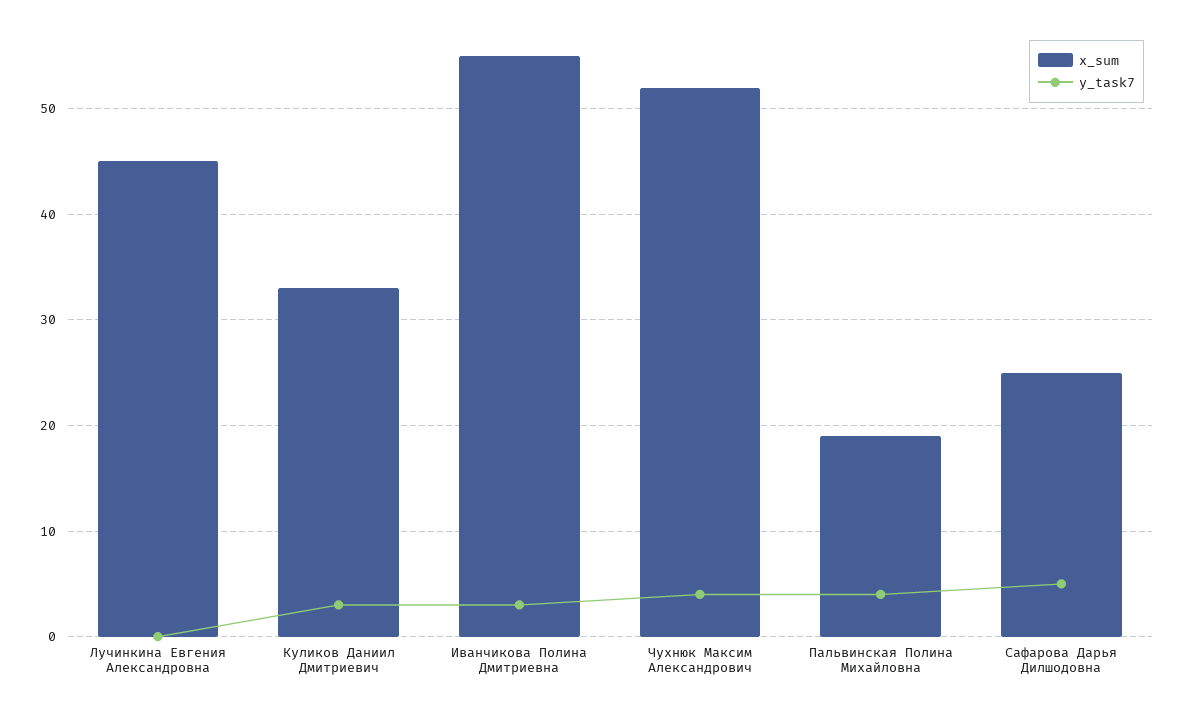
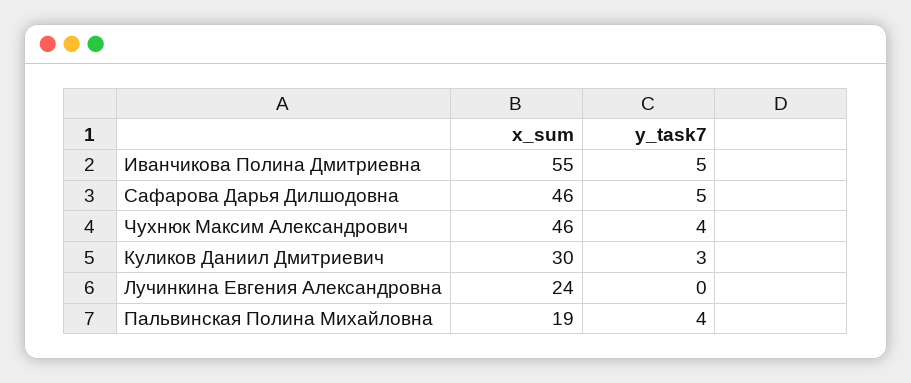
  {
    "x_sum": {
-     "Лучинкина Евгения Александровна": 45,
+     "Лучинкина Евгения Александровна": 24,
-     "Куликов Даниил Дмитриевич": 33,
+     "Куликов Даниил Дмитриевич": 30,
      "Иванчикова Полина Дмитриевна": 55,
-     "Чухнюк Максим Александрович": 52,
+     "Чухнюк Максим Александрович": 46,
      "Пальвинская Полина Михайловна": 19,
-     "Сафарова Дарья Дилшодовна": 25
+     "Сафарова Дарья Дилшодовна": 46
    },
    "y_task7": {
      "Лучинкина Евгения Александровна": 0,
      "Куликов Даниил Дмитриевич": 3,
-     "Иванчикова Полина Дмитриевна": 3,
+     "Иванчикова Полина Дмитриевна": 5,
      "Чухнюк Максим Александрович": 4,
      "Пальвинская Полина Михайловна": 4,
      "Сафарова Дарья Дилшодовна": 5
    }
  }

